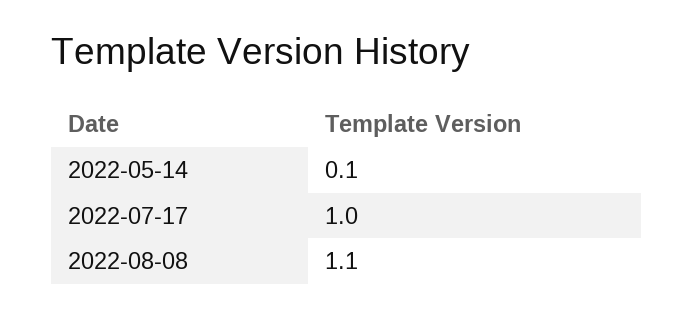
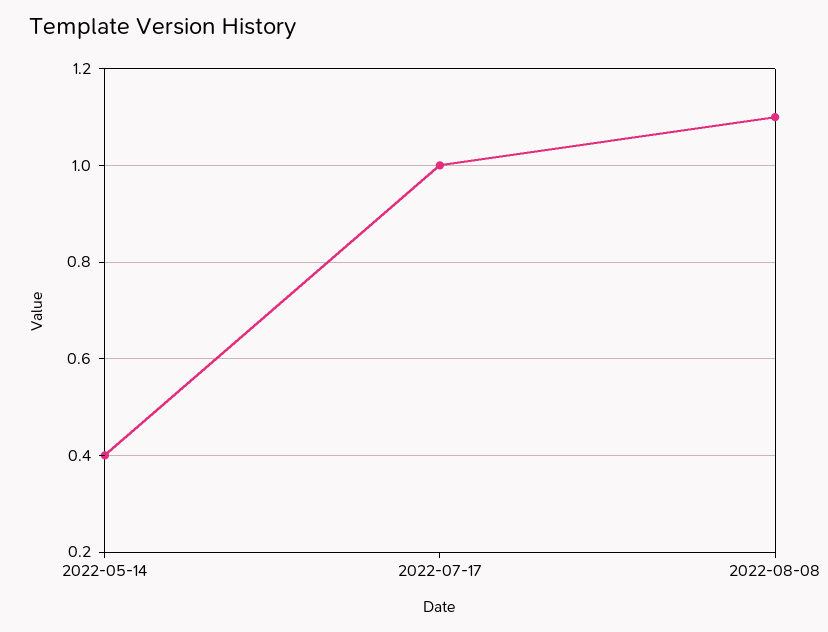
  {
-   "2022-05-14": 0.1,
+   "2022-05-14": 0.4,
    "2022-07-17": 1,
    "2022-08-08": 1.1
  }

